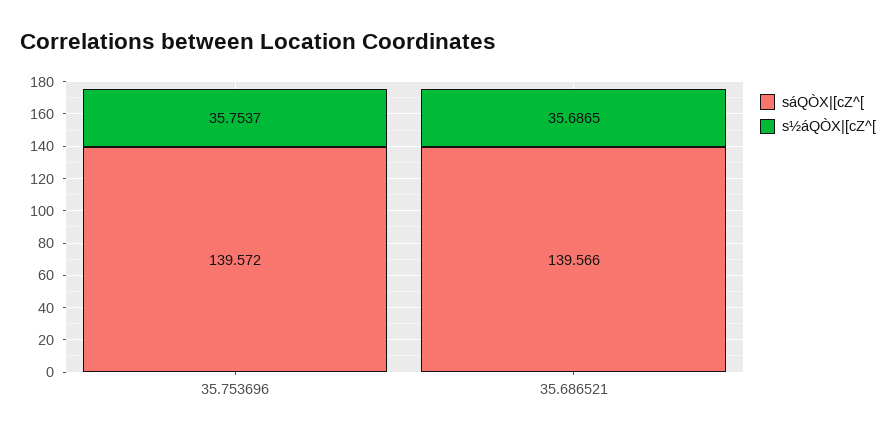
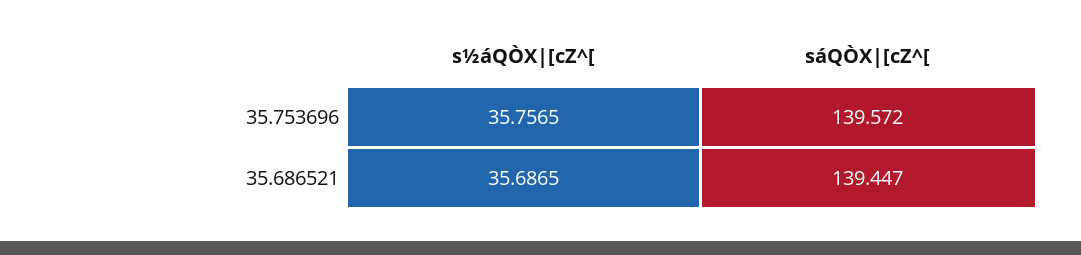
  {
    "sáQÒX|[cZ^[": {
      "35.753696": 139.572,
-     "35.686521": 139.566
+     "35.686521": 139.447
    },
    "s½áQÒX|[cZ^[": {
-     "35.753696": 35.7537,
+     "35.753696": 35.7565,
      "35.686521": 35.6865
    }
  }

